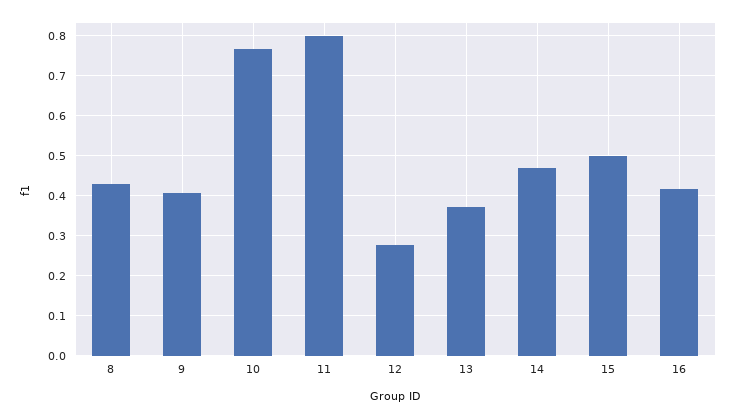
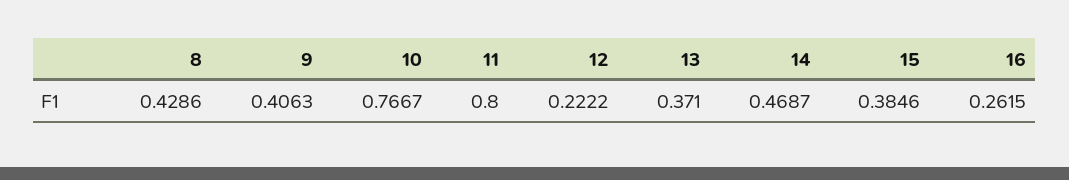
  {
    "8": 0.4286,
    "9": 0.4063,
    "10": 0.7667,
    "11": 0.8,
-   "12": 0.28,
+   "12": 0.2222,
    "13": 0.371,
    "14": 0.4687,
-   "15": 0.5,
+   "15": 0.3846,
-   "16": 0.42
+   "16": 0.2615
  }

